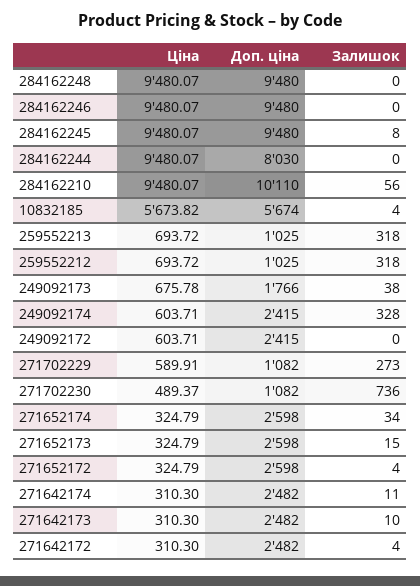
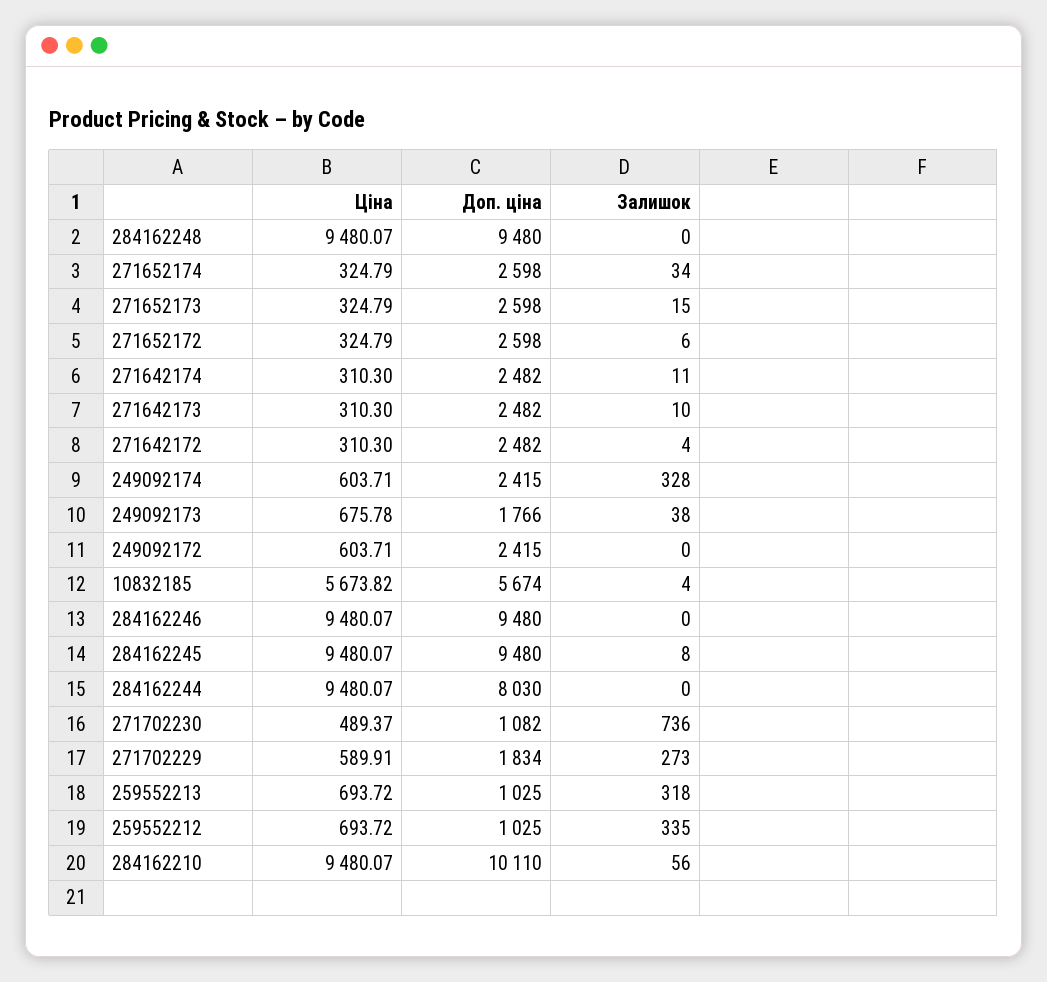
  {
    "Ціна": {
      "284162248": 9480.07,
      "284162246": 9480.07,
      "284162245": 9480.07,
      "284162244": 9480.07,
      "284162210": 9480.07,
      "10832185": 5673.82,
      "259552213": 693.72,
      "259552212": 693.72,
      "249092173": 675.78,
      "249092174": 603.71,
      "249092172": 603.71,
      "271702229": 589.91,
      "271702230": 489.37,
      "271652174": 324.79,
      "271652173": 324.79,
      "271652172": 324.79,
      "271642174": 310.3,
      "271642173": 310.3,
      "271642172": 310.3
    },
    "Доп. ціна": {
      "284162248": 9480,
      "284162246": 9480,
      "284162245": 9480,
      "284162244": 8030,
      "284162210": 10110,
      "10832185": 5674,
      "259552213": 1025,
      "259552212": 1025,
      "249092173": 1766,
      "249092174": 2415,
      "249092172": 2415,
-     "271702229": 1082,
+     "271702229": 1834,
      "271702230": 1082,
      "271652174": 2598,
      "271652173": 2598,
      "271652172": 2598,
      "271642174": 2482,
      "271642173": 2482,
      "271642172": 2482
    },
    "Залишок": {
      "284162248": 0,
      "284162246": 0,
      "284162245": 8,
      "284162244": 0,
      "284162210": 56,
      "10832185": 4,
      "259552213": 318,
-     "259552212": 318,
+     "259552212": 335,
      "249092173": 38,
      "249092174": 328,
      "249092172": 0,
      "271702229": 273,
      "271702230": 736,
      "271652174": 34,
      "271652173": 15,
-     "271652172": 4,
+     "271652172": 6,
      "271642174": 11,
      "271642173": 10,
      "271642172": 4
    }
  }

